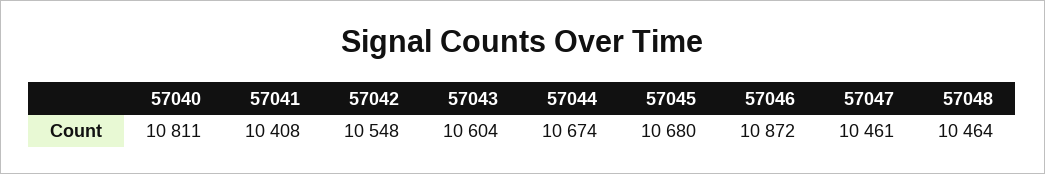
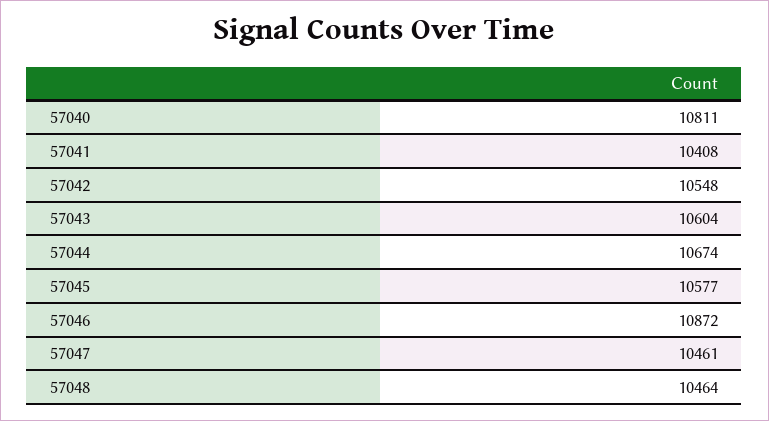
  {
    "57040": 10811,
    "57041": 10408,
    "57042": 10548,
    "57043": 10604,
    "57044": 10674,
-   "57045": 10680,
+   "57045": 10577,
    "57046": 10872,
    "57047": 10461,
    "57048": 10464
  }

